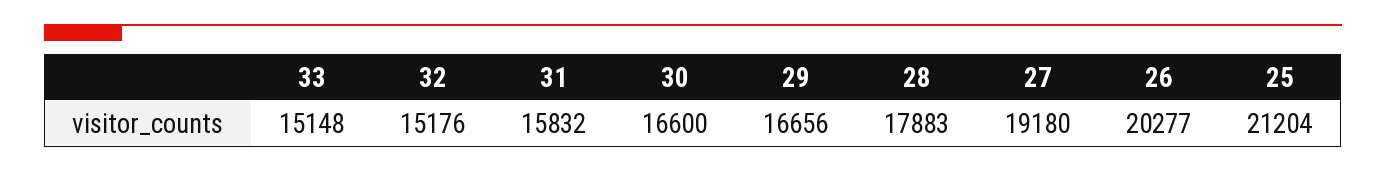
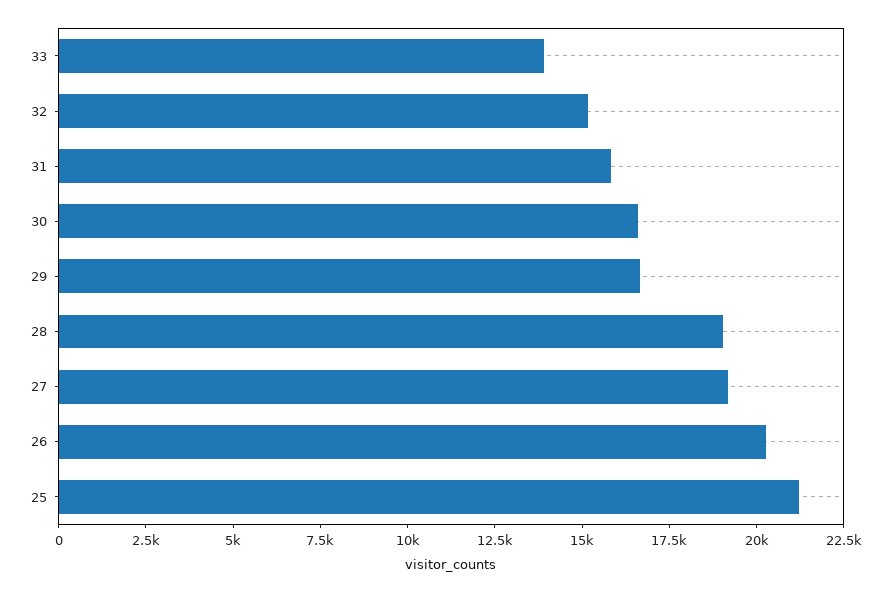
  {
-   "33": 15148,
+   "33": 14000,
    "32": 15176,
    "31": 15832,
    "30": 16600,
    "29": 16656,
-   "28": 17883,
+   "28": 19000,
    "27": 19180,
    "26": 20277,
    "25": 21204
  }

